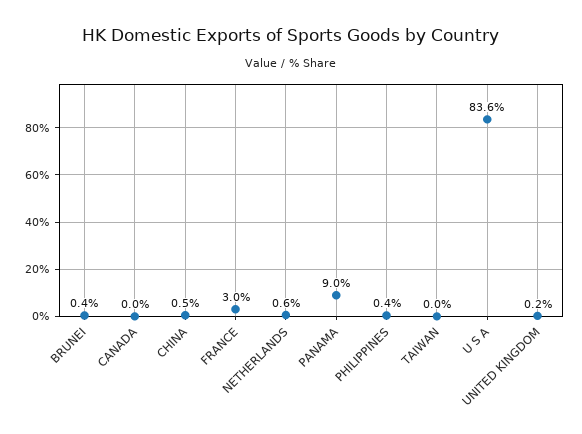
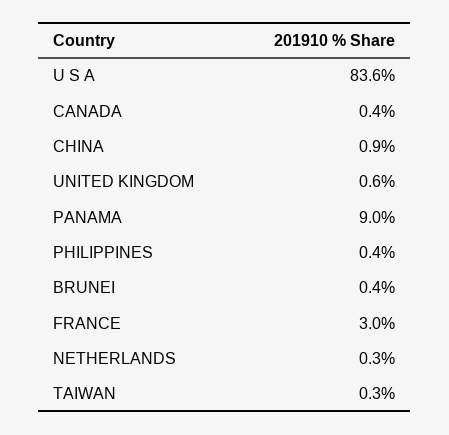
  {
    "BRUNEI": 0.4,
-   "CANADA": 0,
+   "CANADA": 0.4,
-   "CHINA": 0.5,
+   "CHINA": 0.9,
    "FRANCE": 3,
-   "NETHERLANDS": 0.6,
+   "NETHERLANDS": 0.3,
    "PANAMA": 9,
    "PHILIPPINES": 0.4,
-   "TAIWAN": 0,
+   "TAIWAN": 0.3,
    "U S A": 83.6,
-   "UNITED KINGDOM": 0.2
+   "UNITED KINGDOM": 0.6
  }

